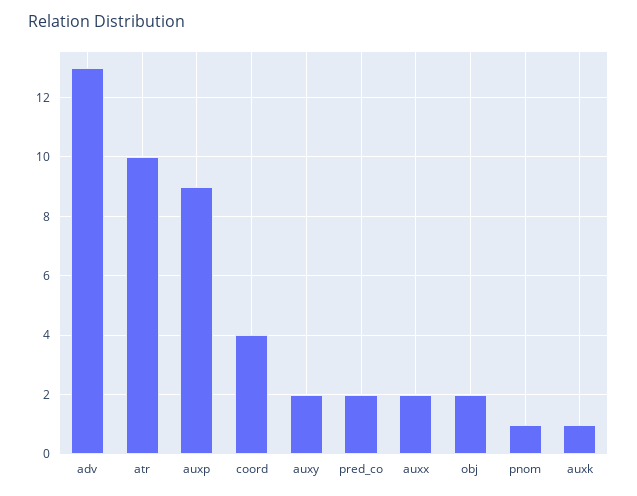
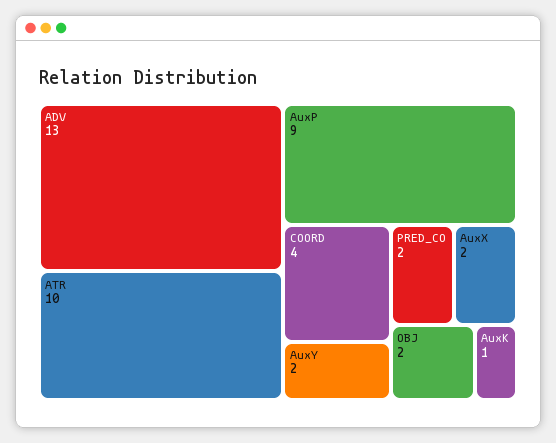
  {
    "adv": 13,
    "atr": 10,
    "auxp": 9,
    "coord": 4,
    "auxy": 2,
    "pred_co": 2,
    "auxx": 2,
    "obj": 2,
-   "pnom": 1,
    "auxk": 1
  }

